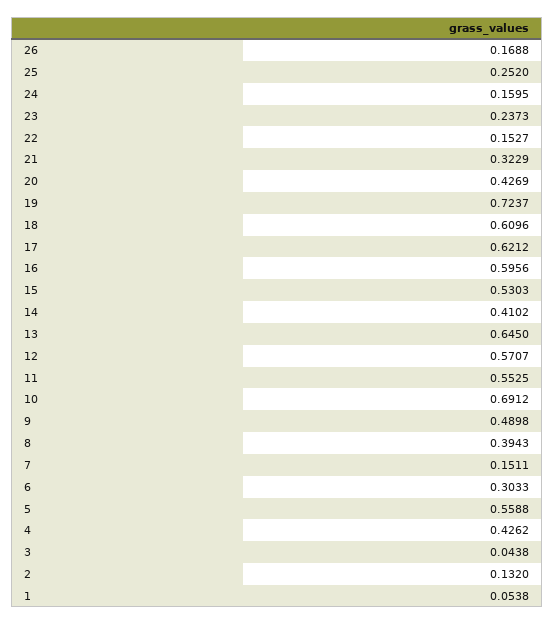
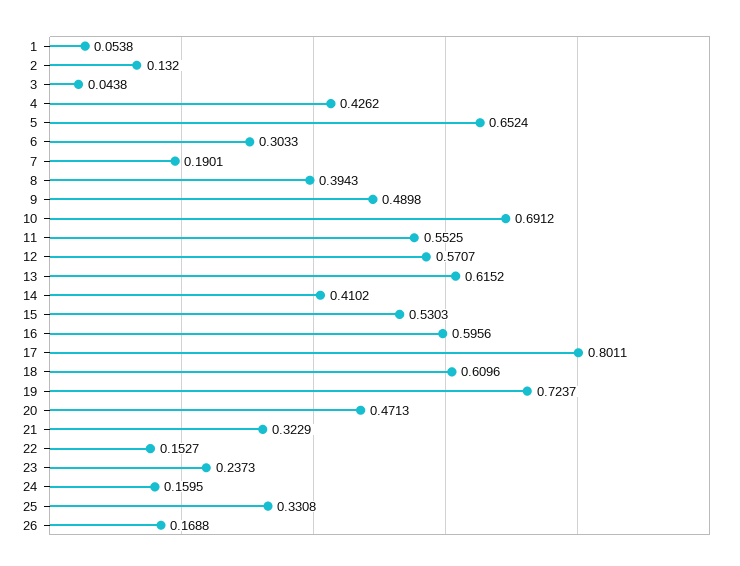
  {
    "26": 0.1688,
-   "25": 0.252,
+   "25": 0.3308,
    "24": 0.1595,
    "23": 0.2373,
    "22": 0.1527,
    "21": 0.3229,
-   "20": 0.4269,
+   "20": 0.4713,
    "19": 0.7237,
    "18": 0.6096,
-   "17": 0.6212,
+   "17": 0.8011,
    "16": 0.5956,
    "15": 0.5303,
    "14": 0.4102,
-   "13": 0.645,
+   "13": 0.6152,
    "12": 0.5707,
    "11": 0.5525,
    "10": 0.6912,
    "9": 0.4898,
    "8": 0.3943,
-   "7": 0.1511,
+   "7": 0.1901,
    "6": 0.3033,
-   "5": 0.5588,
+   "5": 0.6524,
    "4": 0.4262,
    "3": 0.0438,
    "2": 0.132,
    "1": 0.0538
  }

